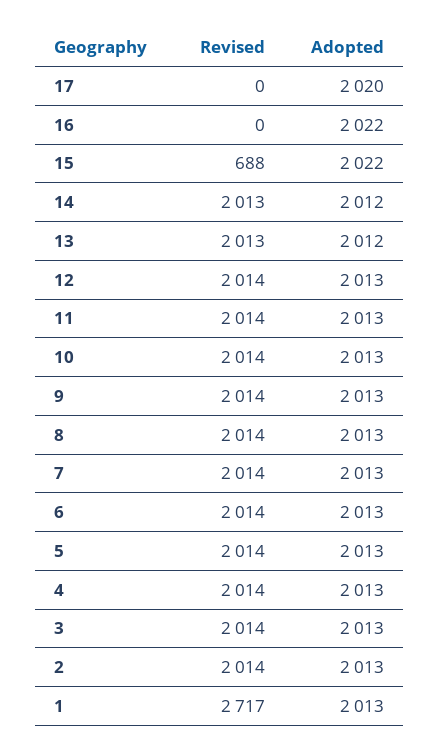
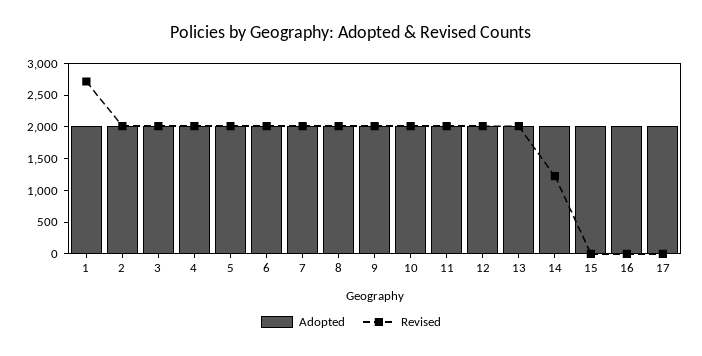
  {
    "Revised": {
      "17": 0,
      "16": 0,
-     "15": 688,
+     "15": 0,
-     "14": 2013,
+     "14": 1250,
      "13": 2013,
      "12": 2014,
      "11": 2014,
      "10": 2014,
      "9": 2014,
      "8": 2014,
      "7": 2014,
      "6": 2014,
      "5": 2014,
      "4": 2014,
      "3": 2014,
      "2": 2014,
      "1": 2717
    },
    "Adopted": {
      "17": 2020,
      "16": 2022,
      "15": 2022,
      "14": 2012,
      "13": 2012,
      "12": 2013,
      "11": 2013,
      "10": 2013,
      "9": 2013,
      "8": 2013,
      "7": 2013,
      "6": 2013,
      "5": 2013,
      "4": 2013,
      "3": 2013,
      "2": 2013,
      "1": 2013
    }
  }

